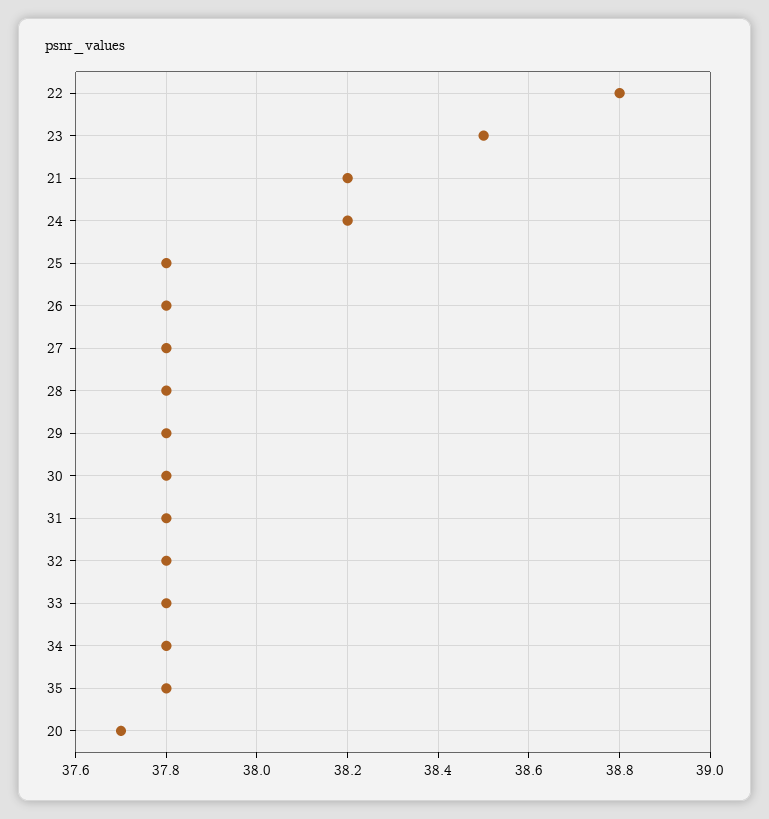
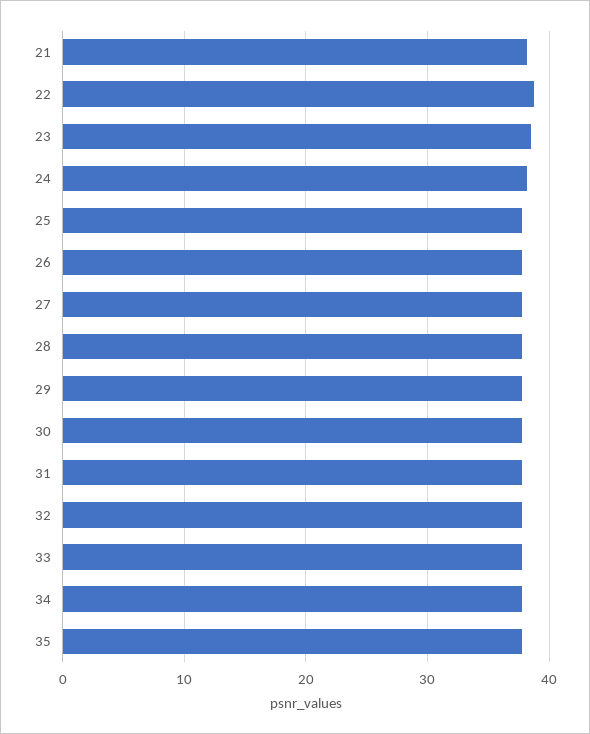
  {
    "22": 38.8,
    "23": 38.5,
    "21": 38.2,
    "24": 38.2,
    "25": 37.8,
    "26": 37.8,
    "27": 37.8,
    "28": 37.8,
    "29": 37.8,
    "30": 37.8,
    "31": 37.8,
    "32": 37.8,
    "33": 37.8,
    "34": 37.8,
-   "35": 37.8,
+   "35": 37.8
-   "20": 37.7
  }

